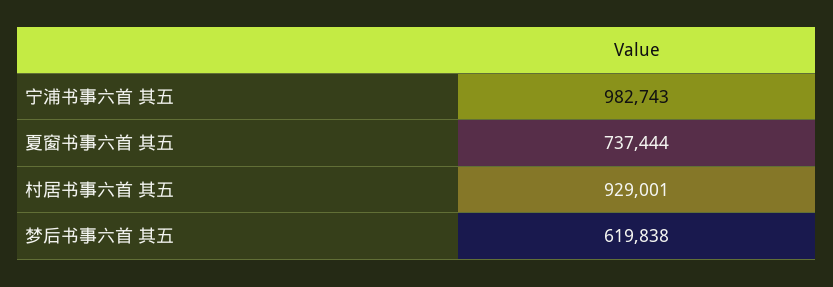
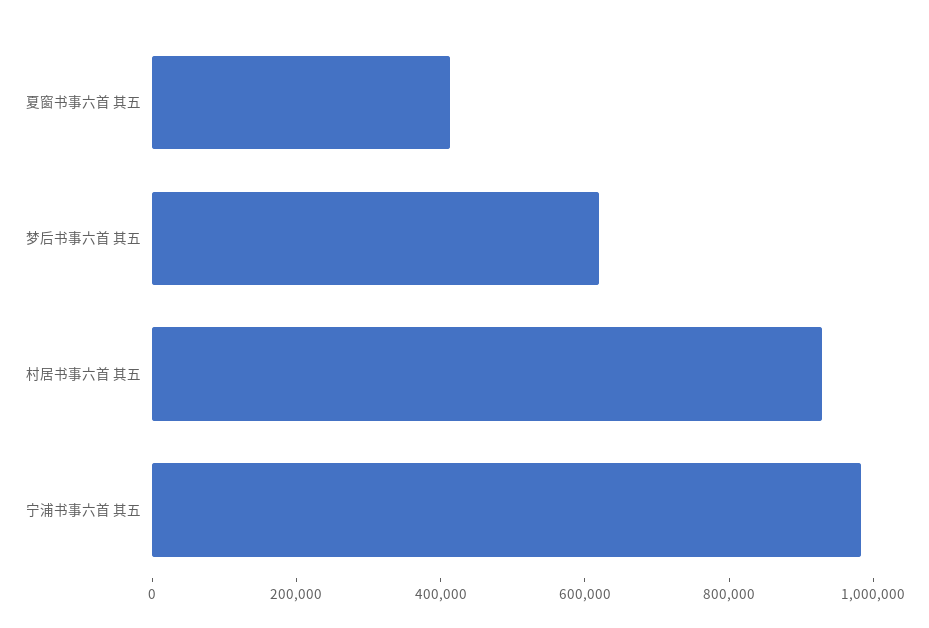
  {
    "宁浦书事六首 其五": 982743,
-   "夏窗书事六首 其五": 737444,
+   "夏窗书事六首 其五": 400000,
    "村居书事六首 其五": 929001,
    "梦后书事六首 其五": 619838
  }

